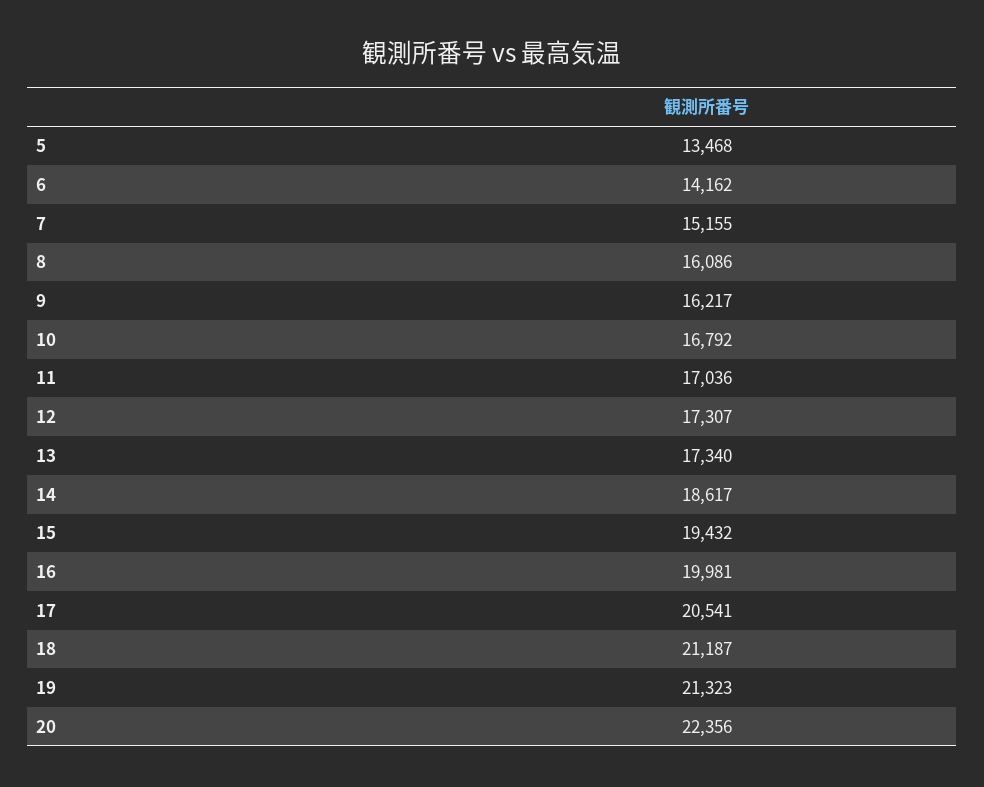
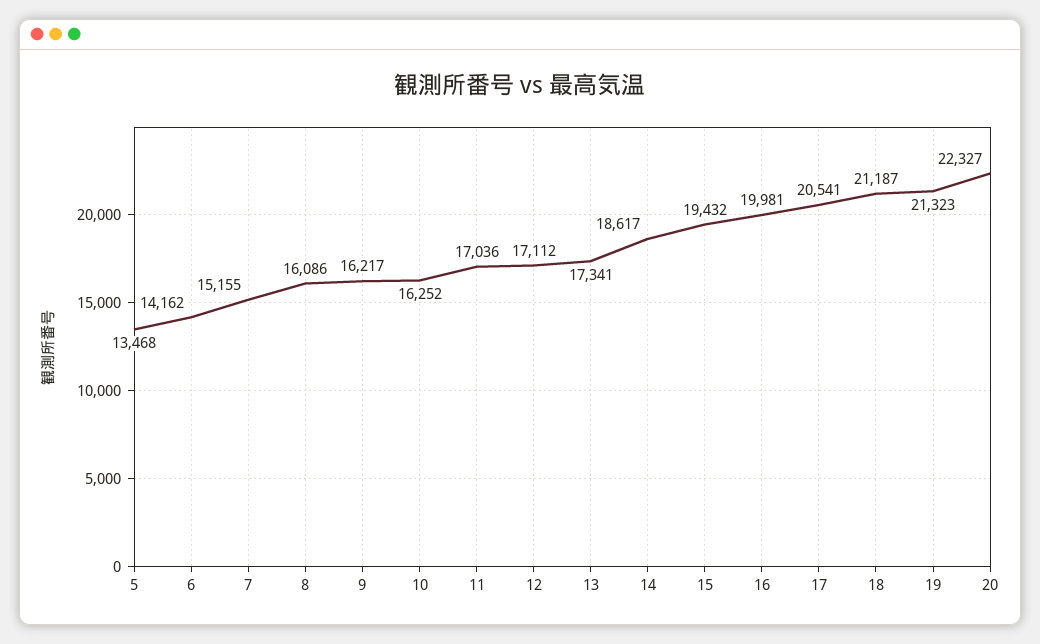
  {
    "5": 13468,
    "6": 14162,
    "7": 15155,
    "8": 16086,
    "9": 16217,
-   "10": 16792,
+   "10": 16252,
    "11": 17036,
-   "12": 17307,
+   "12": 17112,
-   "13": 17340,
+   "13": 17341,
    "14": 18617,
    "15": 19432,
    "16": 19981,
    "17": 20541,
    "18": 21187,
    "19": 21323,
-   "20": 22356
+   "20": 22327
  }

